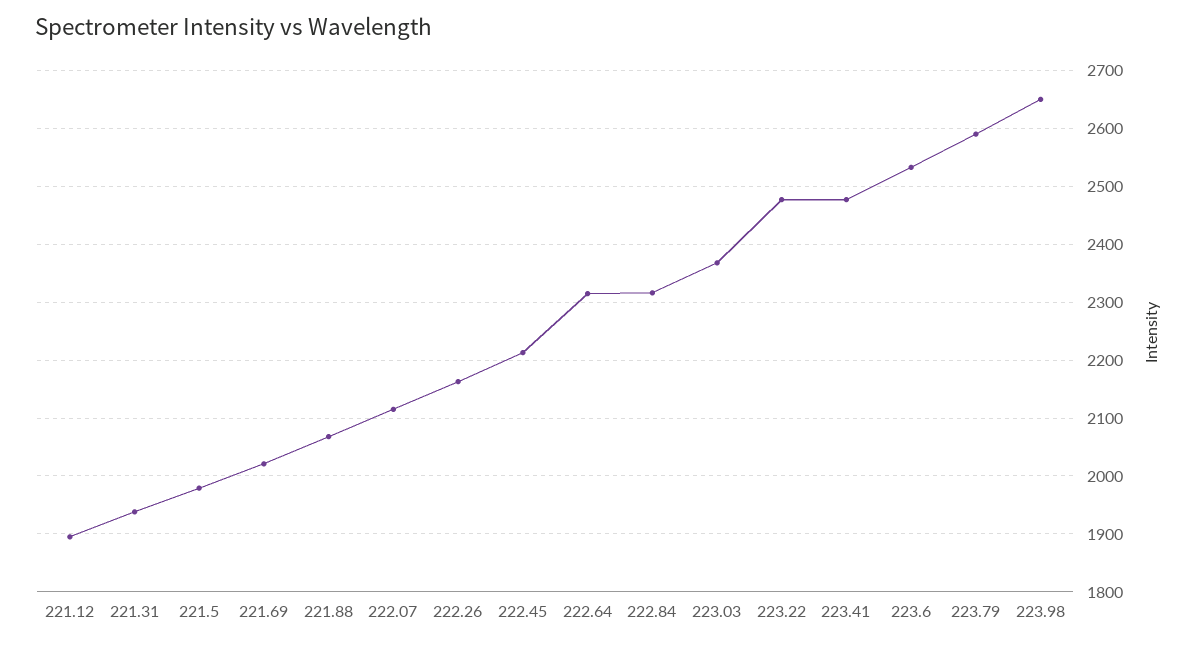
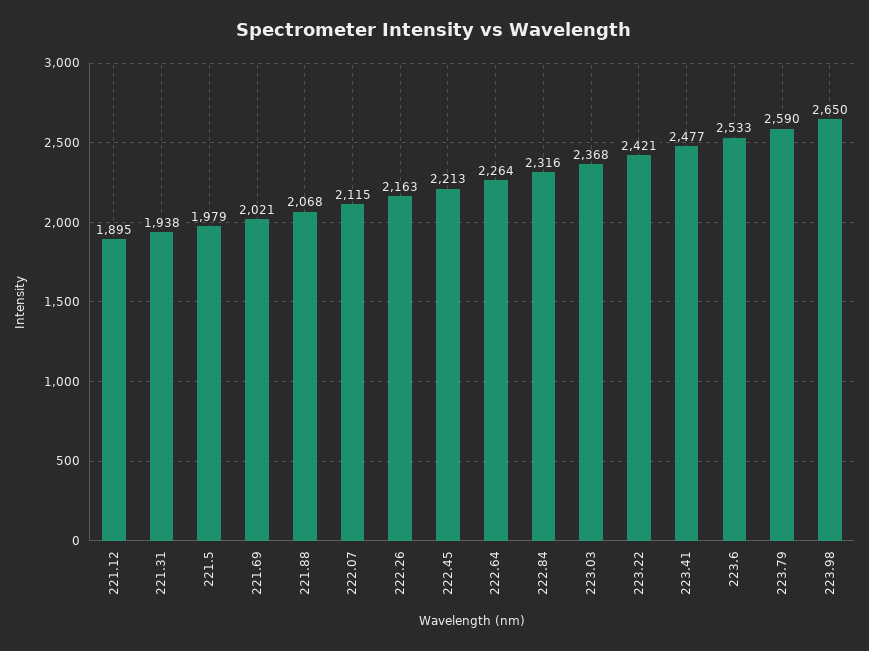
  {
    "221.12": 1895,
    "221.31": 1938,
    "221.5": 1979,
    "221.69": 2021,
    "221.88": 2068,
    "222.07": 2115,
    "222.26": 2163,
    "222.45": 2213,
-   "222.64": 2320,
+   "222.64": 2264,
    "222.84": 2316,
    "223.03": 2368,
-   "223.22": 2480,
+   "223.22": 2421,
    "223.41": 2477,
    "223.6": 2533,
    "223.79": 2590,
    "223.98": 2650
  }

